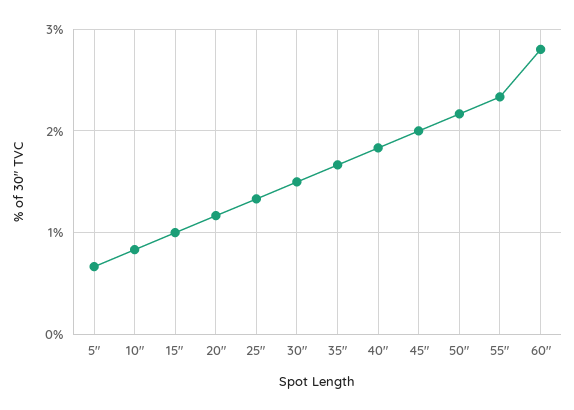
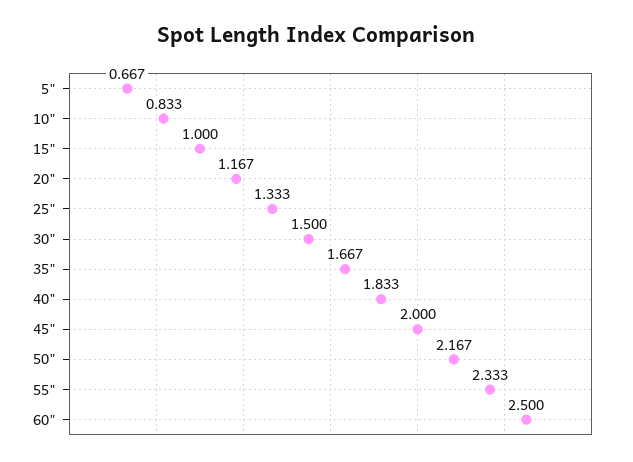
  {
    "5\"": 0.667,
    "10\"": 0.833,
    "15\"": 1,
    "20\"": 1.167,
    "25\"": 1.333,
    "30\"": 1.5,
    "35\"": 1.667,
    "40\"": 1.833,
    "45\"": 2,
    "50\"": 2.167,
    "55\"": 2.333,
-   "60\"": 2.8
+   "60\"": 2.5
  }

